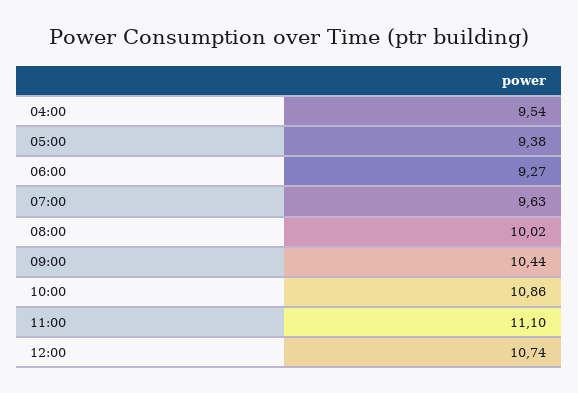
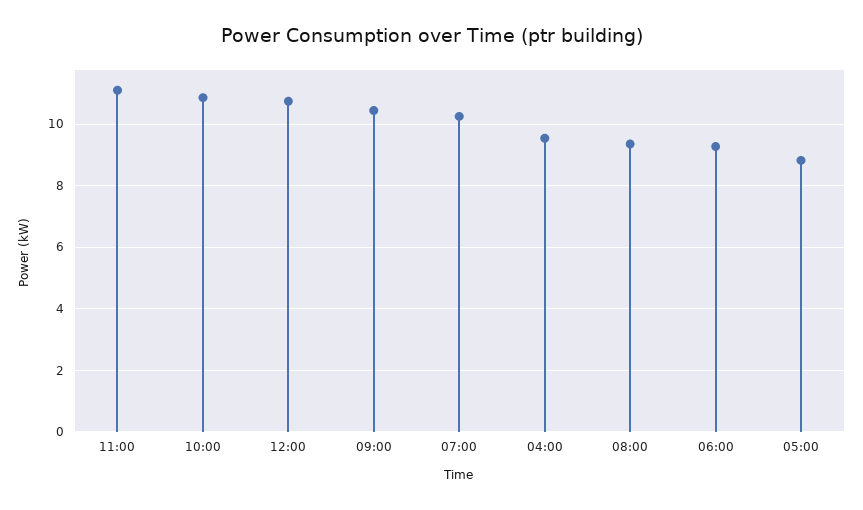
  {
    "04:00": 9.54,
-   "05:00": 9.38,
+   "05:00": 8.8,
    "06:00": 9.27,
-   "07:00": 9.63,
+   "07:00": 10.2,
-   "08:00": 10.02,
+   "08:00": 9.4,
    "09:00": 10.44,
    "10:00": 10.86,
    "11:00": 11.1,
    "12:00": 10.74
  }

